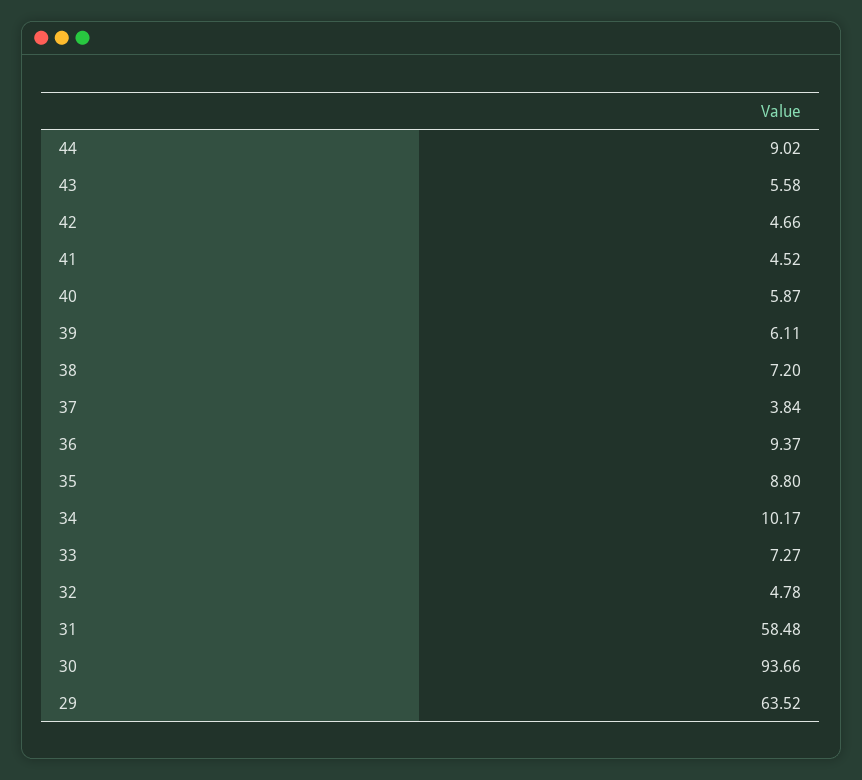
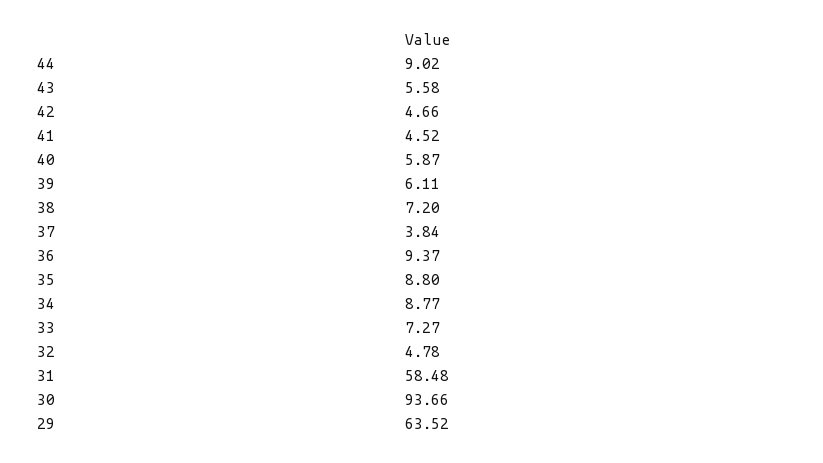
  {
    "44": 9.02,
    "43": 5.58,
    "42": 4.66,
    "41": 4.52,
    "40": 5.87,
    "39": 6.11,
    "38": 7.2,
    "37": 3.84,
    "36": 9.37,
    "35": 8.8,
-   "34": 10.17,
+   "34": 8.77,
    "33": 7.27,
    "32": 4.78,
    "31": 58.48,
    "30": 93.66,
    "29": 63.52
  }

